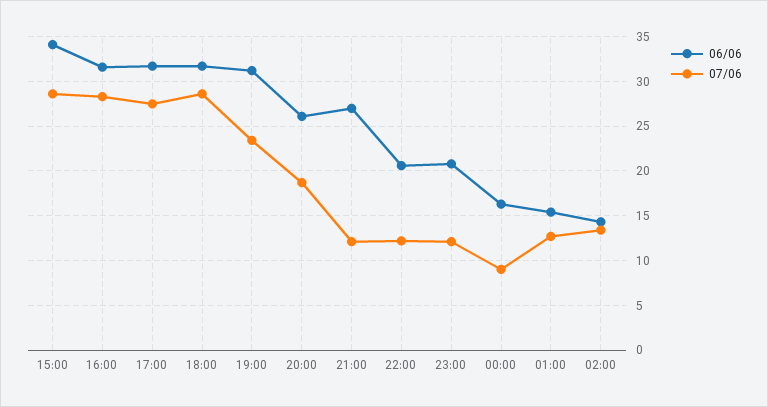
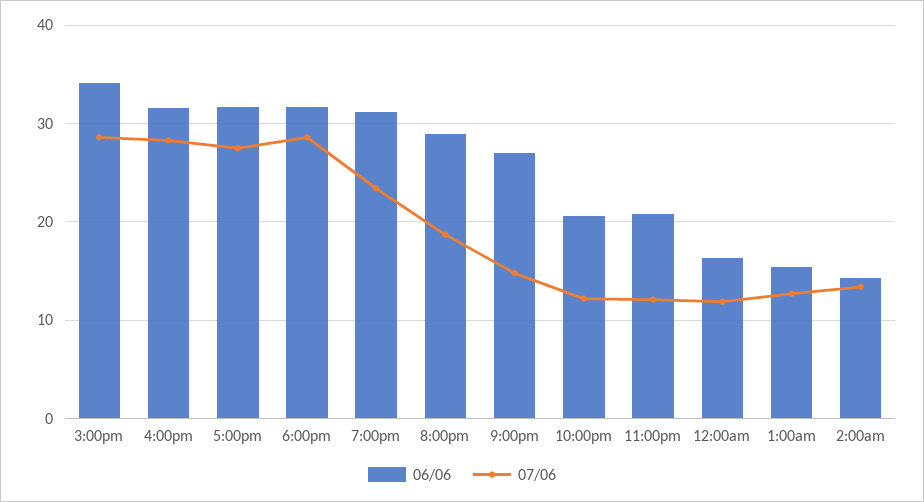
  {
    "06/06": {
      "15:00": 34,
      "16:00": 32,
      "17:00": 32,
      "18:00": 32,
      "19:00": 31,
-     "20:00": 26,
+     "20:00": 29,
      "21:00": 27,
      "22:00": 21,
      "23:00": 21,
      "00:00": 16,
      "01:00": 15,
      "02:00": 14
    },
    "07/06": {
      "15:00": 29,
      "16:00": 28,
      "17:00": 28,
      "18:00": 29,
      "19:00": 23,
      "20:00": 19,
-     "21:00": 12,
+     "21:00": 15,
      "22:00": 12,
      "23:00": 12,
-     "00:00": 9,
+     "00:00": 12,
      "01:00": 13,
      "02:00": 13
    }
  }

